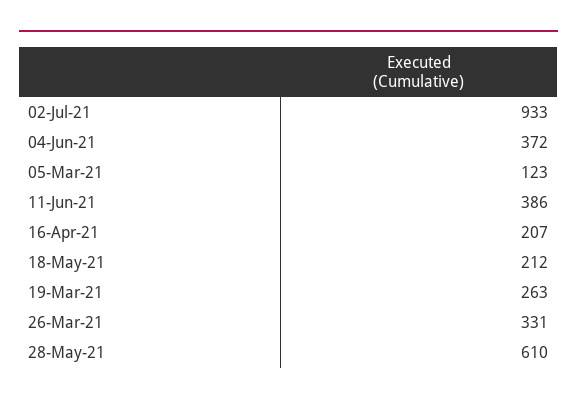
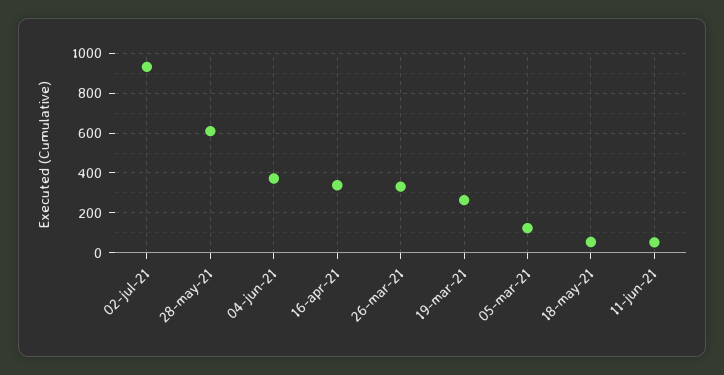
  {
    "02-Jul-21": 933,
    "04-Jun-21": 372,
    "05-Mar-21": 123,
-   "11-Jun-21": 386,
+   "11-Jun-21": 50,
-   "16-Apr-21": 207,
+   "16-Apr-21": 350,
-   "18-May-21": 212,
+   "18-May-21": 50,
    "19-Mar-21": 263,
    "26-Mar-21": 331,
    "28-May-21": 610
  }

